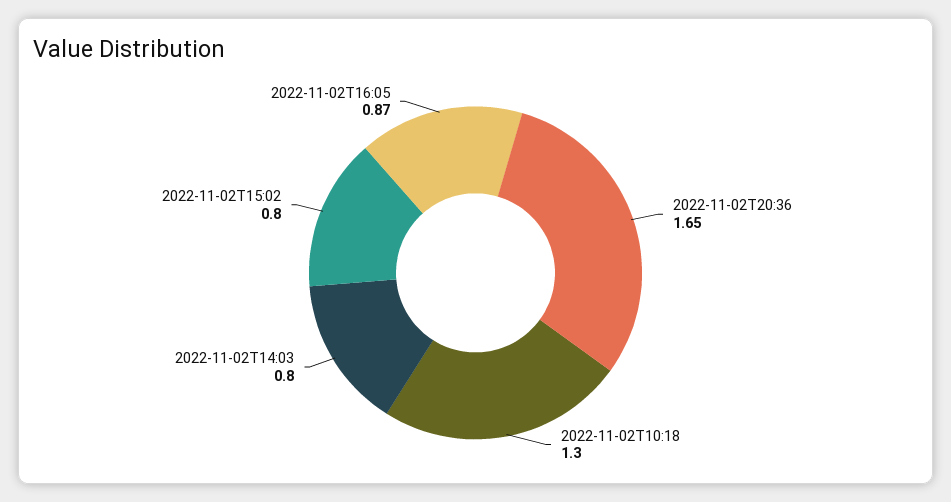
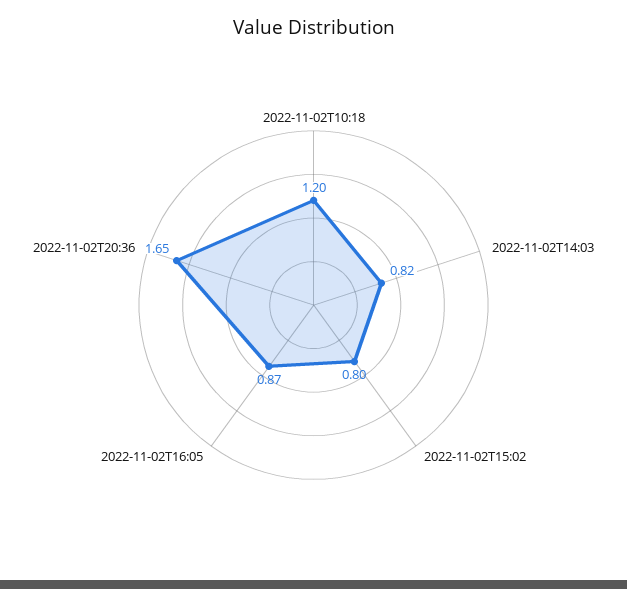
  {
    "2022-11-02T20:36": 1.65,
-   "2022-11-02T10:18": 1.3,
+   "2022-11-02T10:18": 1.2,
-   "2022-11-02T14:03": 0.8,
+   "2022-11-02T14:03": 0.82,
    "2022-11-02T15:02": 0.8,
    "2022-11-02T16:05": 0.87
  }

